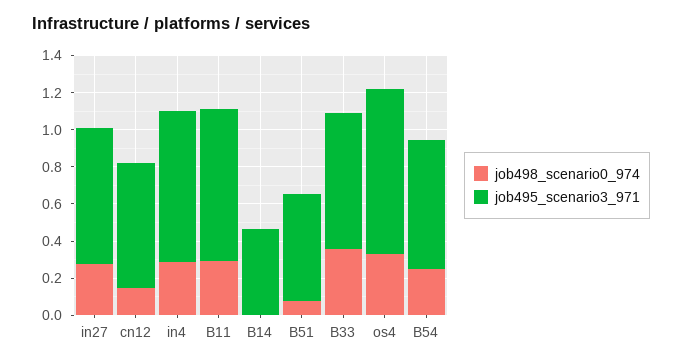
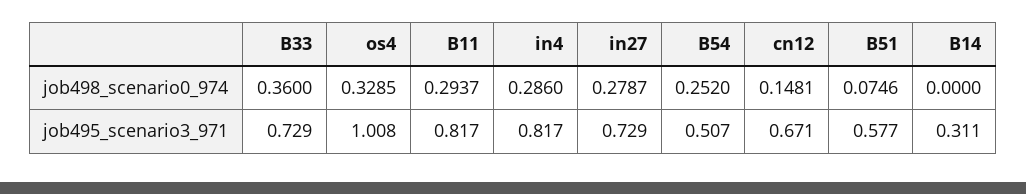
  {
    "job498_scenario0_974": {
      "in27": 0.2787,
      "cn12": 0.1481,
      "in4": 0.286,
      "B11": 0.2937,
      "B14": 0,
      "B51": 0.0746,
      "B33": 0.36,
      "os4": 0.3285,
      "B54": 0.252
    },
    "job495_scenario3_971": {
      "in27": 0.729,
      "cn12": 0.671,
      "in4": 0.817,
      "B11": 0.817,
-     "B14": 0.45,
+     "B14": 0.311,
      "B51": 0.577,
      "B33": 0.729,
-     "os4": 0.9,
+     "os4": 1.008,
-     "B54": 0.7
+     "B54": 0.507
    }
  }

